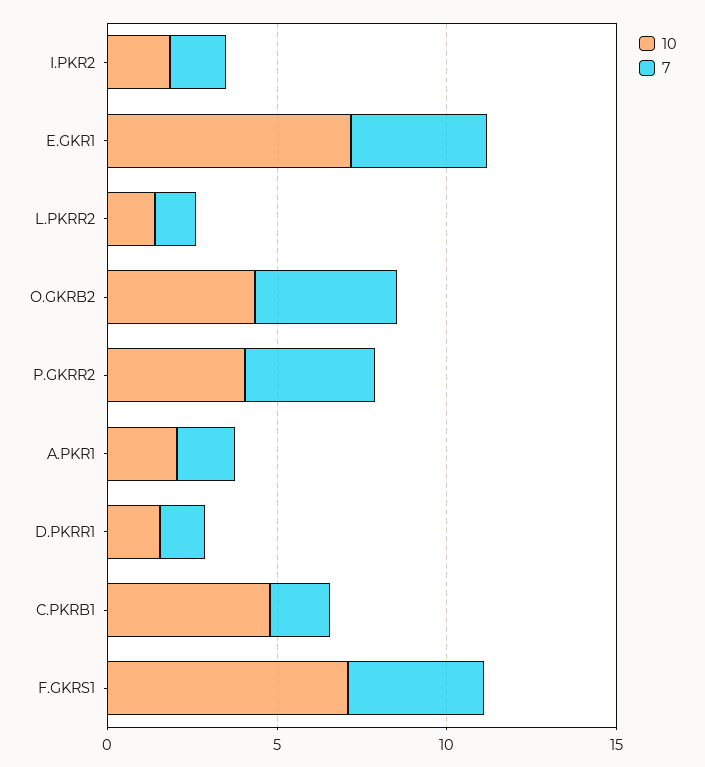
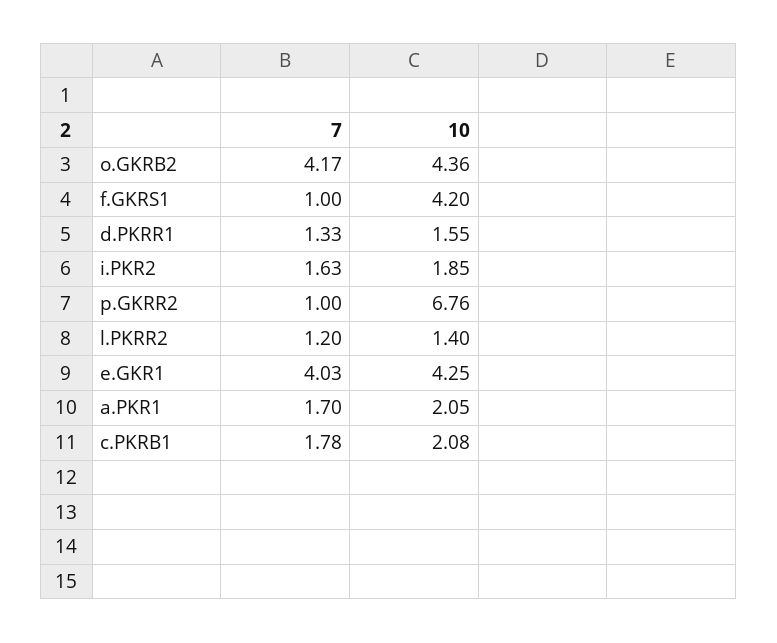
  {
    "10": {
      "I.PKR2": 1.85,
-     "E.GKR1": 7,
+     "E.GKR1": 4.25,
      "L.PKRR2": 1.4,
      "O.GKRB2": 4.36,
-     "P.GKRR2": 4,
+     "P.GKRR2": 6.76,
      "A.PKR1": 2.05,
      "D.PKRR1": 1.55,
-     "C.PKRB1": 5,
+     "C.PKRB1": 2.08,
-     "F.GKRS1": 7
+     "F.GKRS1": 4.2
    },
    "7": {
      "I.PKR2": 1.63,
      "E.GKR1": 4.03,
      "L.PKRR2": 1.2,
      "O.GKRB2": 4.17,
-     "P.GKRR2": 4,
+     "P.GKRR2": 1,
      "A.PKR1": 1.7,
      "D.PKRR1": 1.33,
      "C.PKRB1": 1.78,
-     "F.GKRS1": 4
+     "F.GKRS1": 1
    }
  }

